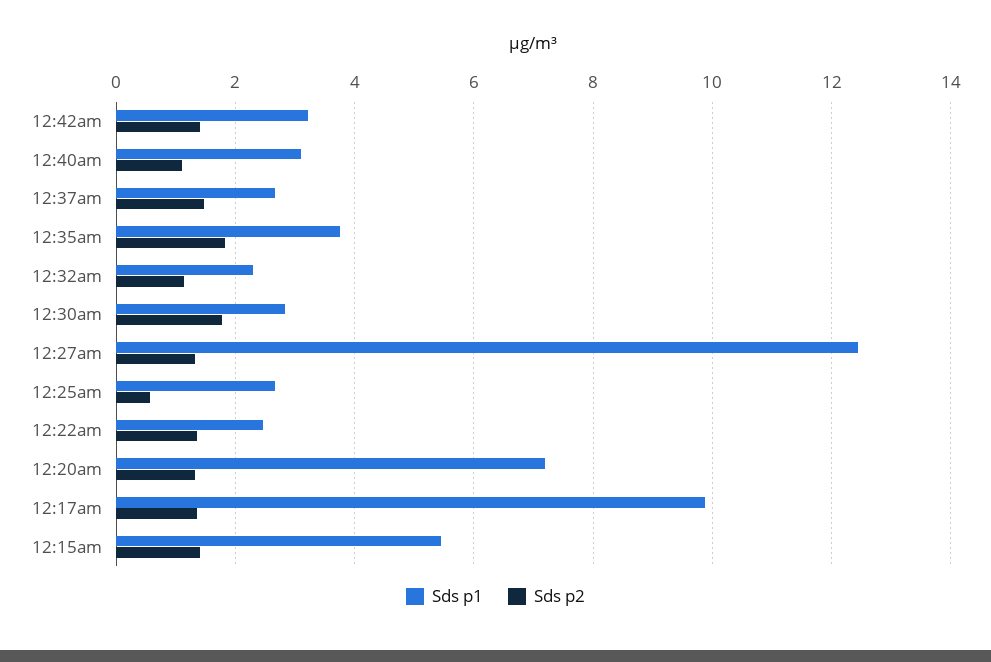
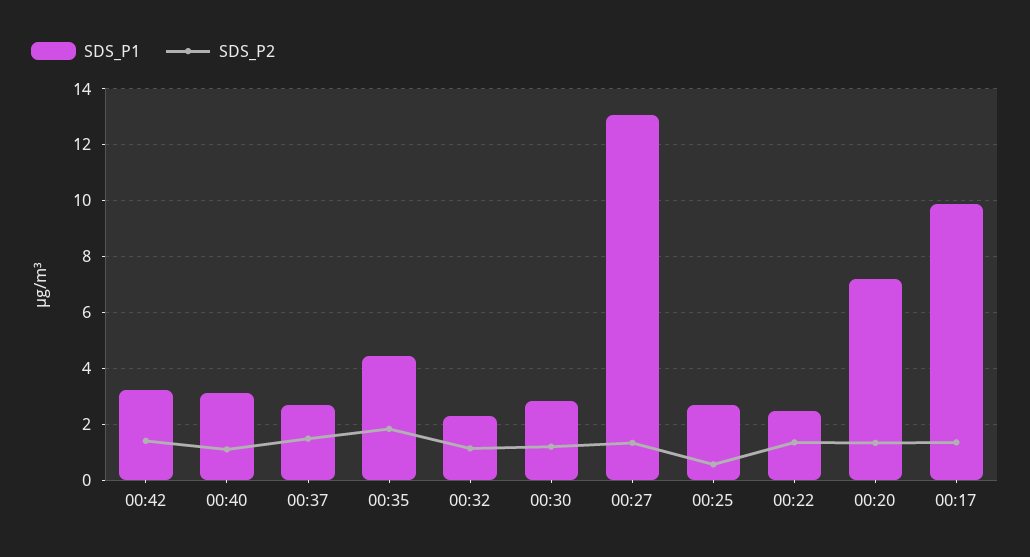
  {
    "Sds p1": {
      "12:42am": 3.2,
      "12:40am": 3.2,
      "12:37am": 2.6,
-     "12:35am": 3.8,
+     "12:35am": 4.5,
      "12:32am": 2.4,
      "12:30am": 2.8,
-     "12:27am": 12.4,
+     "12:27am": 13,
      "12:25am": 2.6,
      "12:22am": 2.4,
      "12:20am": 7.2,
-     "12:17am": 9.8,
+     "12:17am": 9.8
-     "12:15am": 5.4
    },
    "Sds p2": {
      "12:42am": 1.4,
      "12:40am": 1.2,
      "12:37am": 1.4,
      "12:35am": 1.8,
      "12:32am": 1.2,
-     "12:30am": 1.8,
+     "12:30am": 1.25,
      "12:27am": 1.4,
      "12:25am": 0.6,
      "12:22am": 1.4,
      "12:20am": 1.4,
-     "12:17am": 1.4,
+     "12:17am": 1.4
-     "12:15am": 1.4
    }
  }

